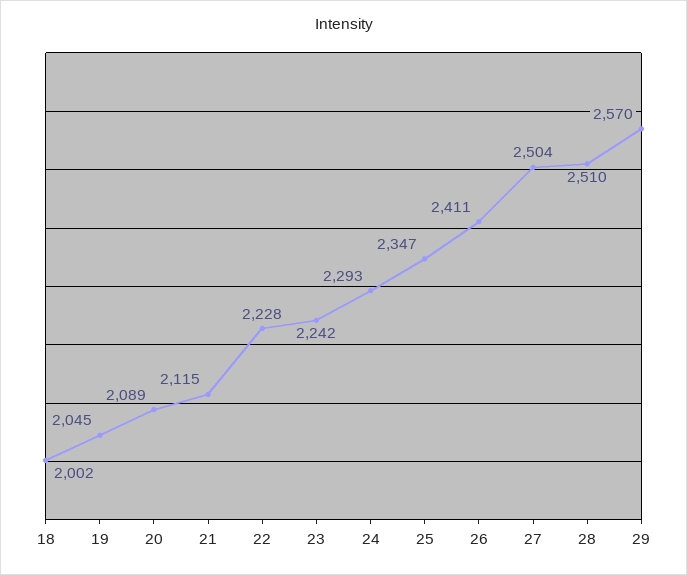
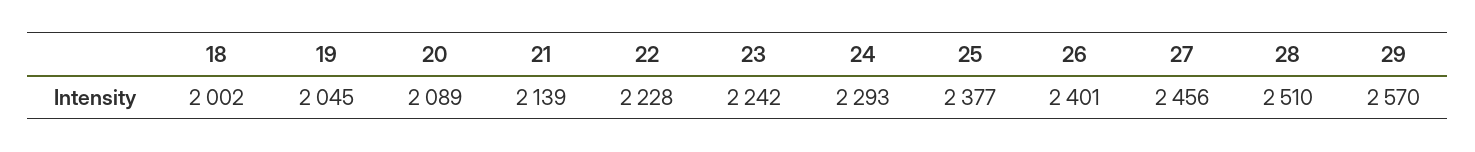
  {
    "18": 2002,
    "19": 2045,
    "20": 2089,
-   "21": 2115,
+   "21": 2139,
    "22": 2228,
    "23": 2242,
    "24": 2293,
-   "25": 2347,
+   "25": 2377,
-   "26": 2411,
+   "26": 2401,
-   "27": 2504,
+   "27": 2456,
    "28": 2510,
    "29": 2570
  }

